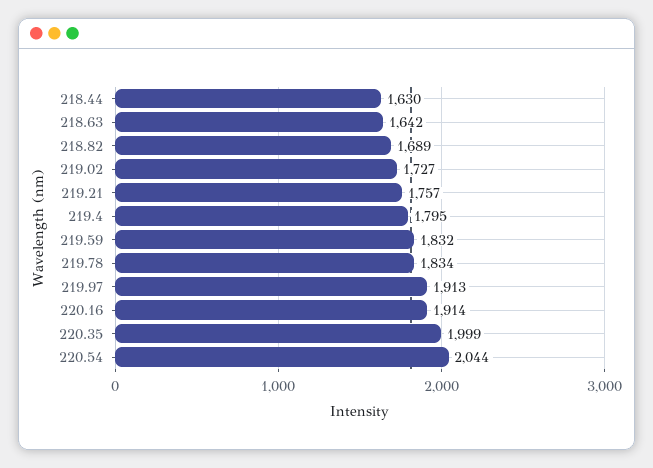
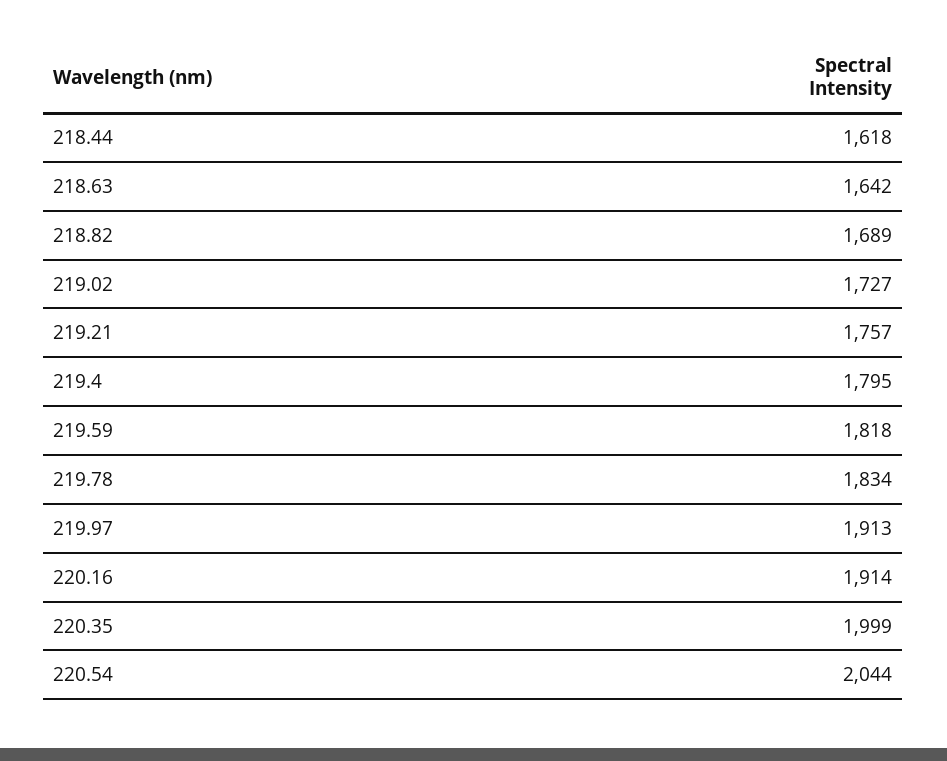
  {
-   "218.44": 1630,
+   "218.44": 1618,
    "218.63": 1642,
    "218.82": 1689,
    "219.02": 1727,
    "219.21": 1757,
    "219.4": 1795,
-   "219.59": 1832,
+   "219.59": 1818,
    "219.78": 1834,
    "219.97": 1913,
    "220.16": 1914,
    "220.35": 1999,
    "220.54": 2044
  }

